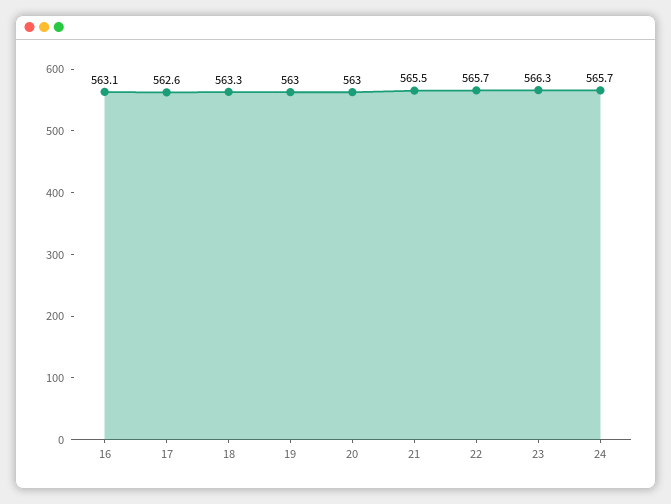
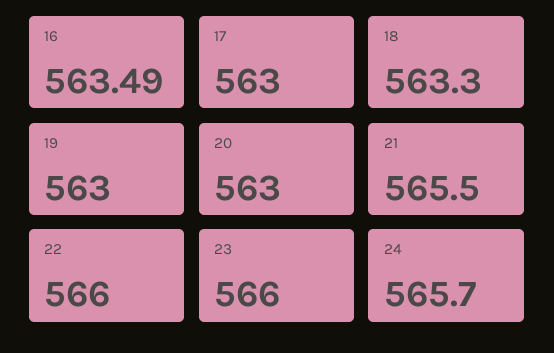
  {
-   "16": 563.1,
+   "16": 563.49,
-   "17": 562.6,
+   "17": 563,
    "18": 563.3,
    "19": 563,
    "20": 563,
    "21": 565.5,
-   "22": 565.7,
+   "22": 566,
-   "23": 566.3,
+   "23": 566,
    "24": 565.7
  }

